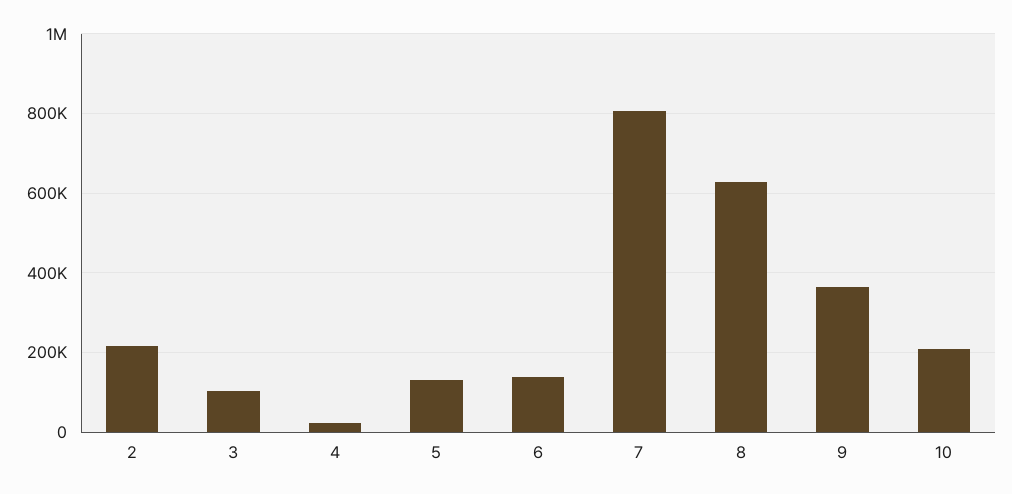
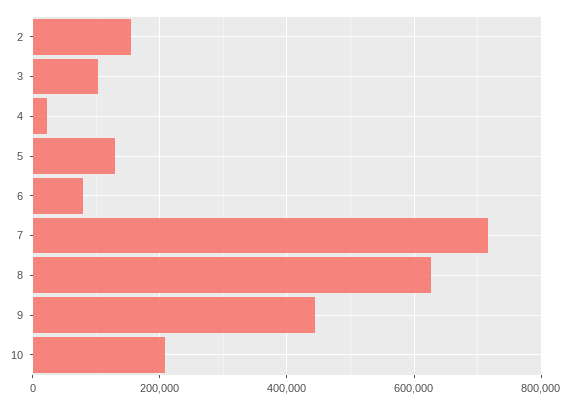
  {
-   "2": 220000,
+   "2": 160000,
    "3": 100000,
    "4": 20000,
    "5": 140000,
-   "6": 140000,
+   "6": 80000,
-   "7": 800000,
+   "7": 720000,
    "8": 620000,
-   "9": 360000,
+   "9": 440000,
    "10": 200000
  }

